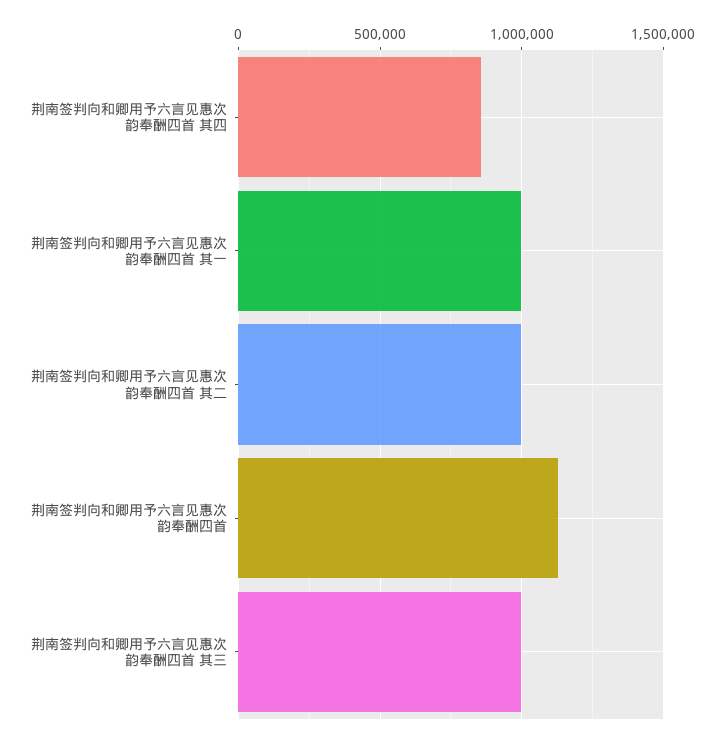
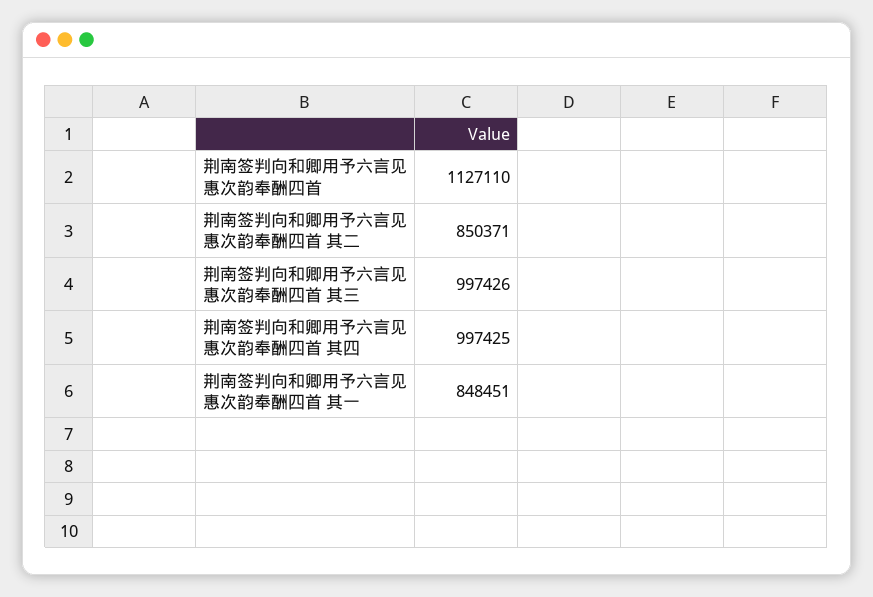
  {
-   "荆南签判向和卿用予六言见惠次韵奉酬四首 其四": 850000,
+   "荆南签判向和卿用予六言见惠次韵奉酬四首 其四": 997425,
-   "荆南签判向和卿用予六言见惠次韵奉酬四首 其一": 1000000,
+   "荆南签判向和卿用予六言见惠次韵奉酬四首 其一": 848451,
-   "荆南签判向和卿用予六言见惠次韵奉酬四首 其二": 1000000,
+   "荆南签判向和卿用予六言见惠次韵奉酬四首 其二": 850371,
    "荆南签判向和卿用予六言见惠次韵奉酬四首": 1127110,
    "荆南签判向和卿用予六言见惠次韵奉酬四首 其三": 997426
  }

